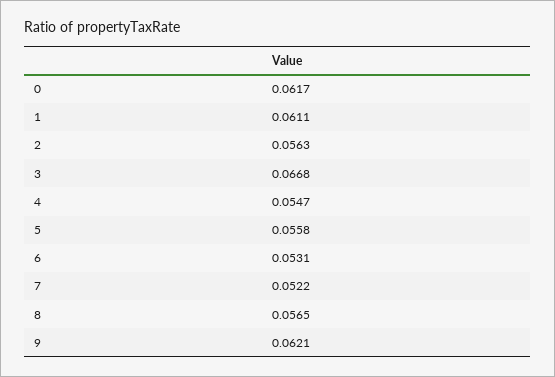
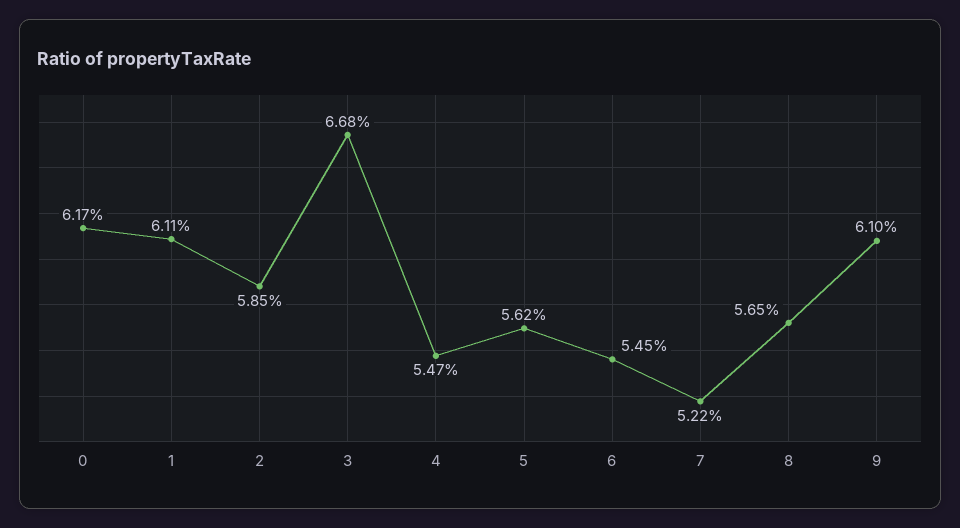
  {
    "0": 0.0617,
    "1": 0.0611,
-   "2": 0.0563,
+   "2": 0.0585,
    "3": 0.0668,
    "4": 0.0547,
-   "5": 0.0558,
+   "5": 0.0562,
-   "6": 0.0531,
+   "6": 0.0545,
    "7": 0.0522,
    "8": 0.0565,
-   "9": 0.0621
+   "9": 0.061
  }

